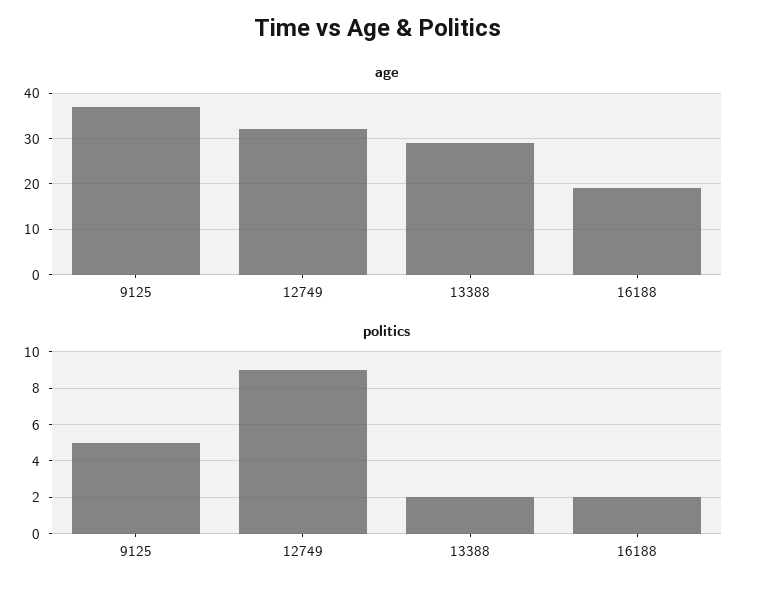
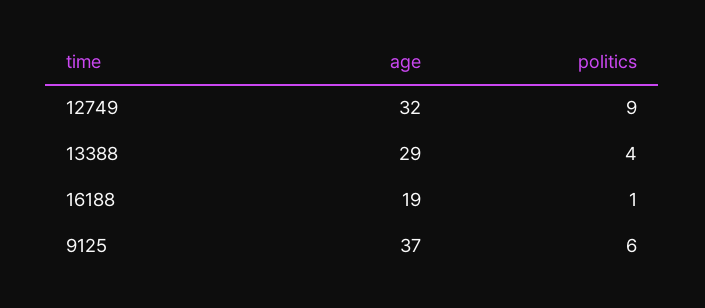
  {
    "age": {
      "9125": 37,
      "12749": 32,
      "13388": 29,
      "16188": 19
    },
    "politics": {
-     "9125": 5,
+     "9125": 6,
      "12749": 9,
-     "13388": 2,
+     "13388": 4,
-     "16188": 2
+     "16188": 1
    }
  }

